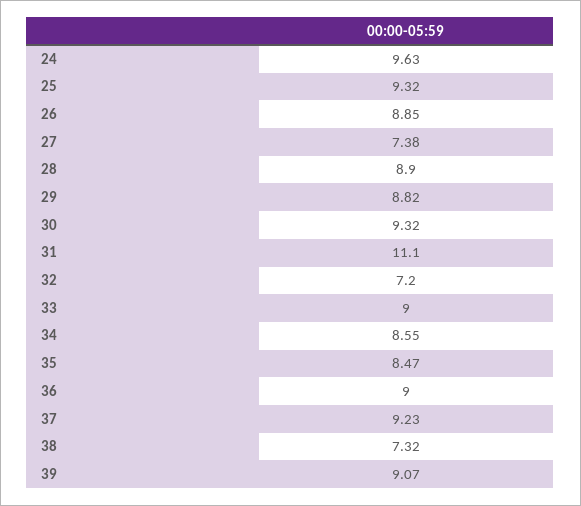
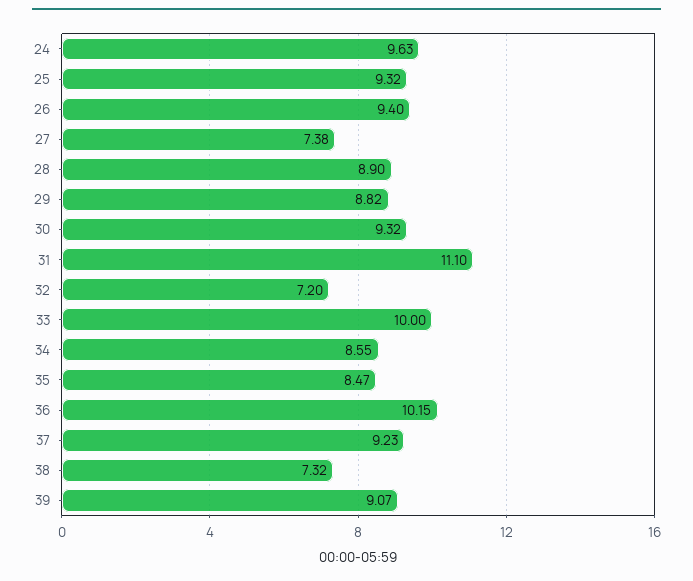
  {
    "24": 9.63,
    "25": 9.32,
-   "26": 8.85,
+   "26": 9.4,
    "27": 7.38,
    "28": 8.9,
    "29": 8.82,
    "30": 9.32,
    "31": 11.1,
    "32": 7.2,
-   "33": 9,
+   "33": 10,
    "34": 8.55,
    "35": 8.47,
-   "36": 9,
+   "36": 10.15,
    "37": 9.23,
    "38": 7.32,
    "39": 9.07
  }

